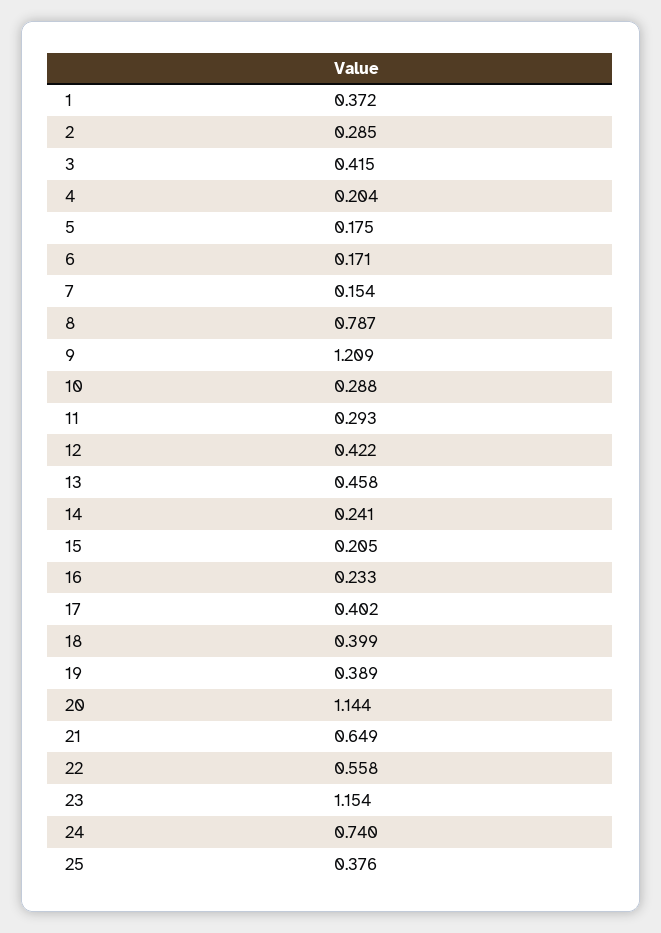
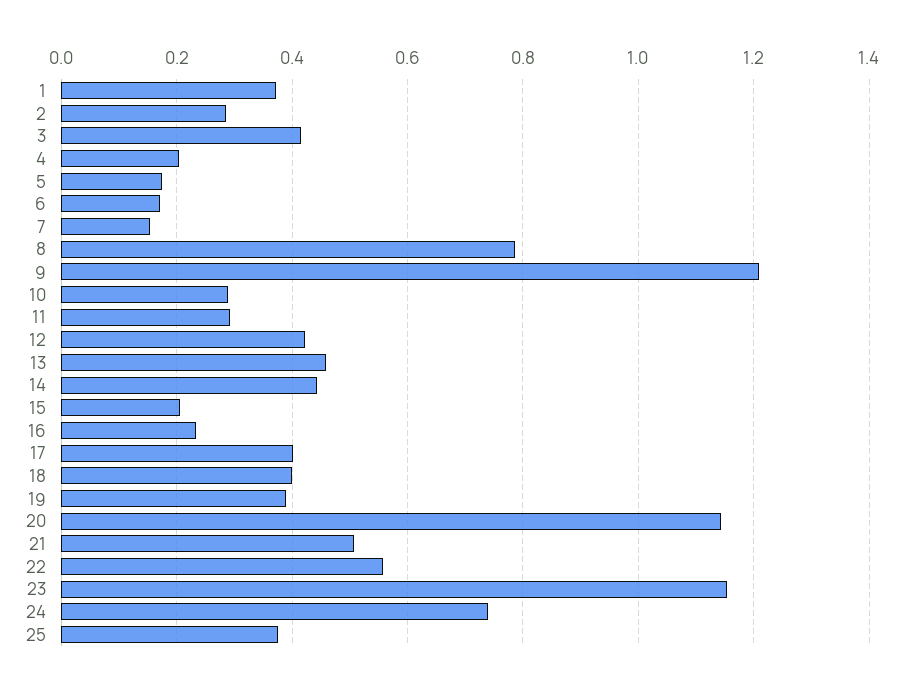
  {
    "1": 0.372,
    "2": 0.285,
    "3": 0.415,
    "4": 0.204,
    "5": 0.175,
    "6": 0.171,
    "7": 0.154,
    "8": 0.787,
    "9": 1.209,
    "10": 0.288,
    "11": 0.293,
    "12": 0.422,
    "13": 0.458,
-   "14": 0.241,
+   "14": 0.44,
    "15": 0.205,
    "16": 0.233,
    "17": 0.402,
    "18": 0.399,
    "19": 0.389,
    "20": 1.144,
-   "21": 0.649,
+   "21": 0.5,
    "22": 0.558,
    "23": 1.154,
    "24": 0.74,
    "25": 0.376
  }

